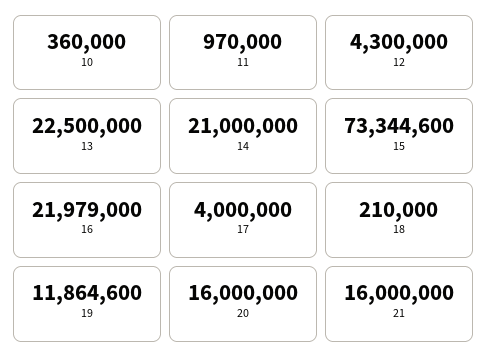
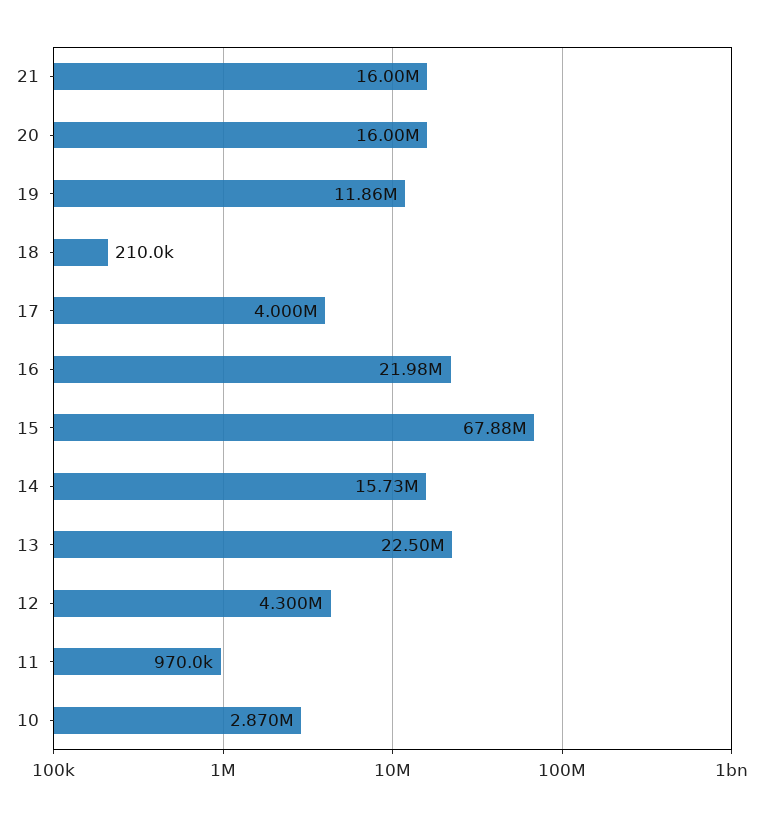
  {
-   "10": 360000,
+   "10": 2870000,
    "11": 970000,
    "12": 4300000,
    "13": 22500000,
-   "14": 21000000,
+   "14": 15730000,
-   "15": 73344600,
+   "15": 67880000,
    "16": 21979000,
    "17": 4000000,
    "18": 210000,
    "19": 11864600,
    "20": 16000000,
    "21": 16000000
  }

